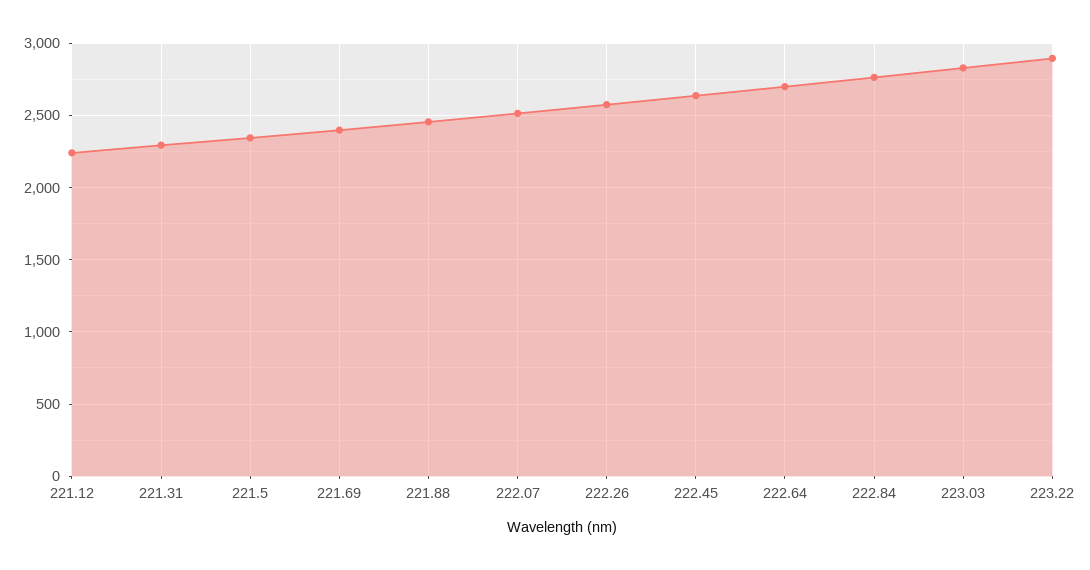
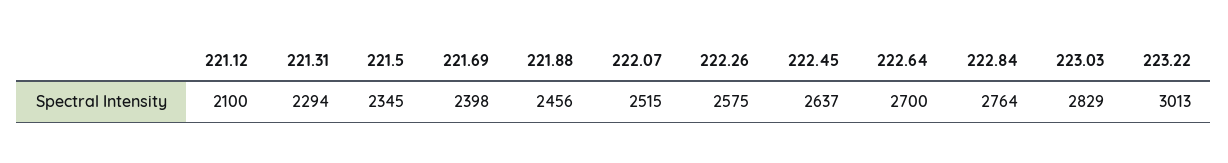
  {
-   "221.12": 2250,
+   "221.12": 2100,
    "221.31": 2294,
    "221.5": 2345,
    "221.69": 2398,
    "221.88": 2456,
    "222.07": 2515,
    "222.26": 2575,
    "222.45": 2637,
    "222.64": 2700,
    "222.84": 2764,
    "223.03": 2829,
-   "223.22": 2900
+   "223.22": 3013
  }

